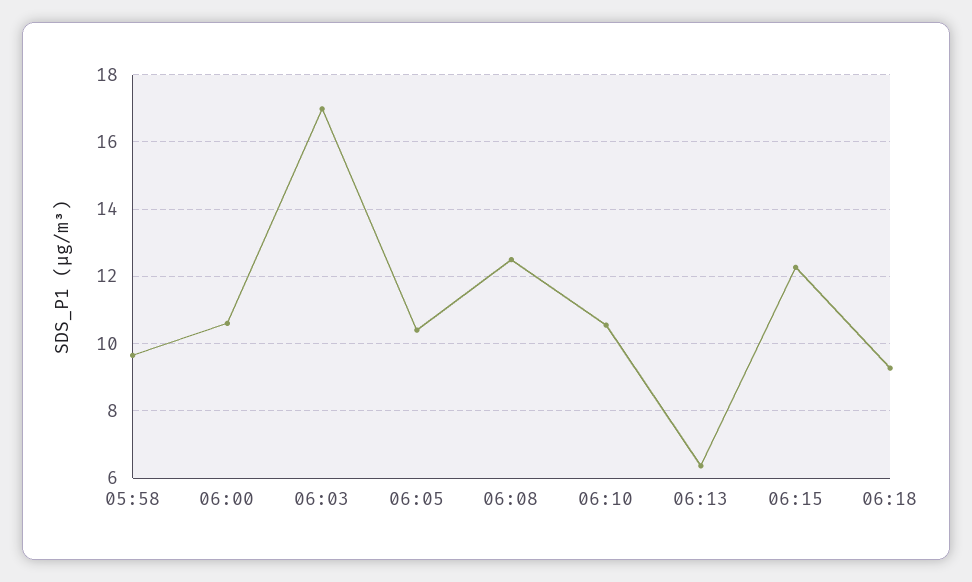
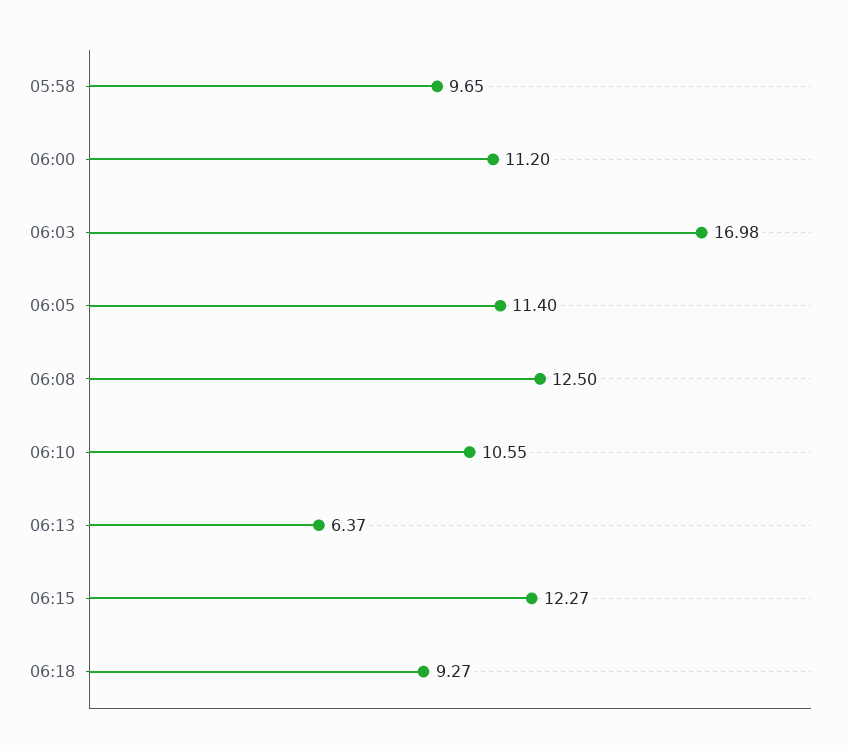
  {
    "05:58": 9.65,
-   "06:00": 10.6,
+   "06:00": 11.2,
    "06:03": 16.98,
-   "06:05": 10.4,
+   "06:05": 11.4,
    "06:08": 12.5,
    "06:10": 10.55,
    "06:13": 6.37,
    "06:15": 12.27,
    "06:18": 9.27
  }

